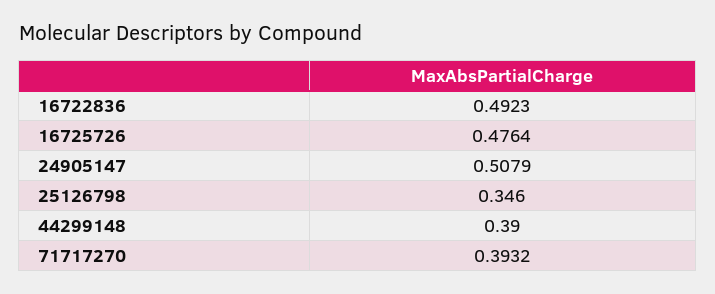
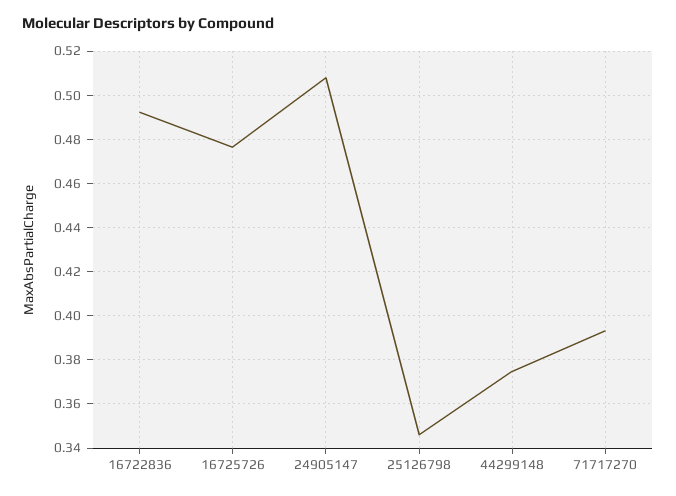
  {
    "16722836": 0.4923,
    "16725726": 0.4764,
    "24905147": 0.5079,
    "25126798": 0.346,
-   "44299148": 0.39,
+   "44299148": 0.375,
    "71717270": 0.3932
  }

